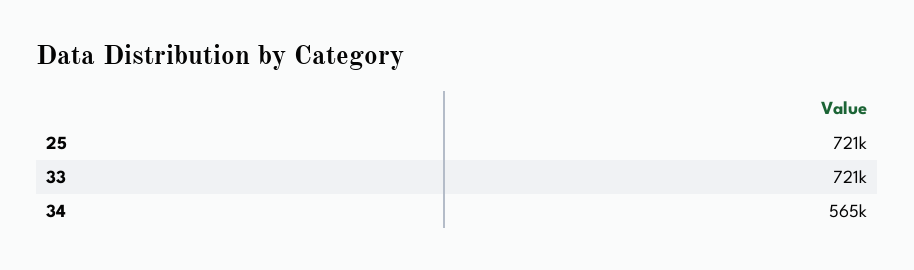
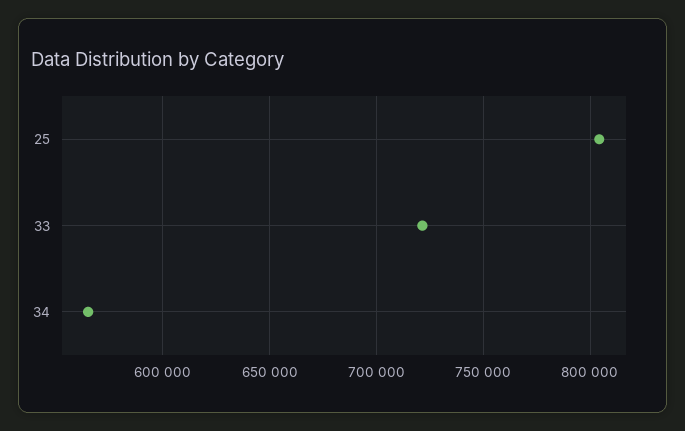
  {
-   "25": 721000,
+   "25": 805000,
    "33": 721000,
    "34": 565000
  }

